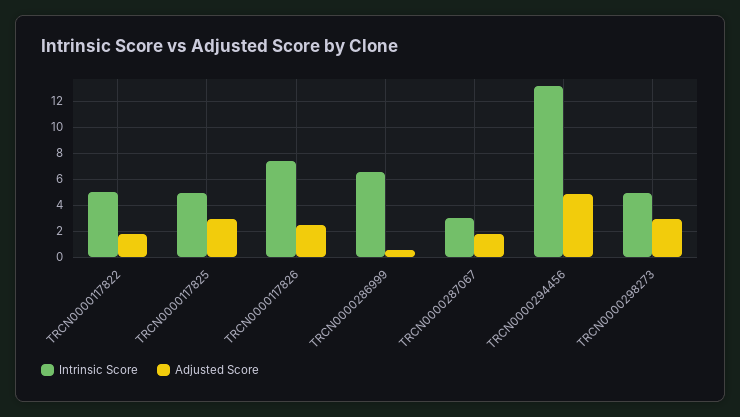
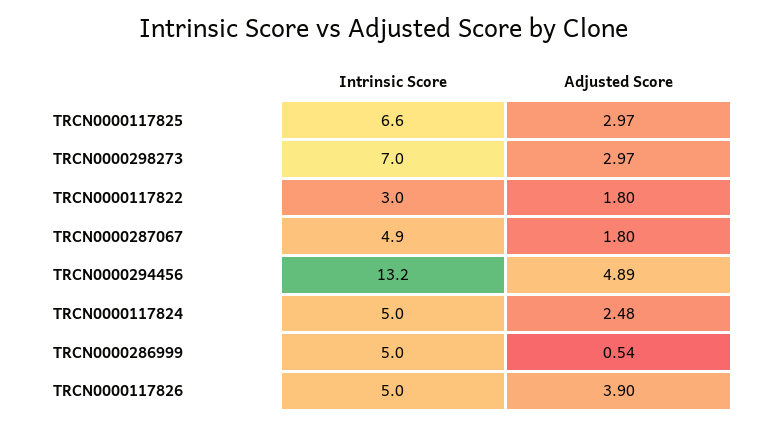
  {
    "Intrinsic Score": {
-     "TRCN0000117822": 5,
+     "TRCN0000117822": 3,
-     "TRCN0000117825": 5,
+     "TRCN0000117825": 6.6,
-     "TRCN0000117826": 7.5,
+     "TRCN0000117826": 5,
-     "TRCN0000286999": 6.5,
+     "TRCN0000286999": 5,
-     "TRCN0000287067": 3,
+     "TRCN0000287067": 4.9,
      "TRCN0000294456": 13.2,
-     "TRCN0000298273": 5
+     "TRCN0000298273": 7,
+     "TRCN0000117824": 5
    },
    "Adjusted Score": {
      "TRCN0000117822": 1.8,
      "TRCN0000117825": 2.97,
-     "TRCN0000117826": 2.5,
+     "TRCN0000117826": 3.9,
      "TRCN0000286999": 0.54,
      "TRCN0000287067": 1.8,
      "TRCN0000294456": 4.89,
-     "TRCN0000298273": 2.97
+     "TRCN0000298273": 2.97,
+     "TRCN0000117824": 2.48
    }
  }

